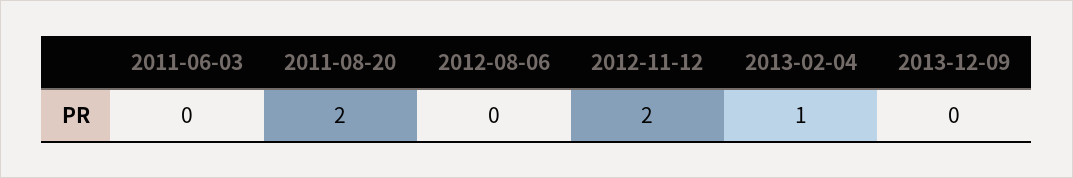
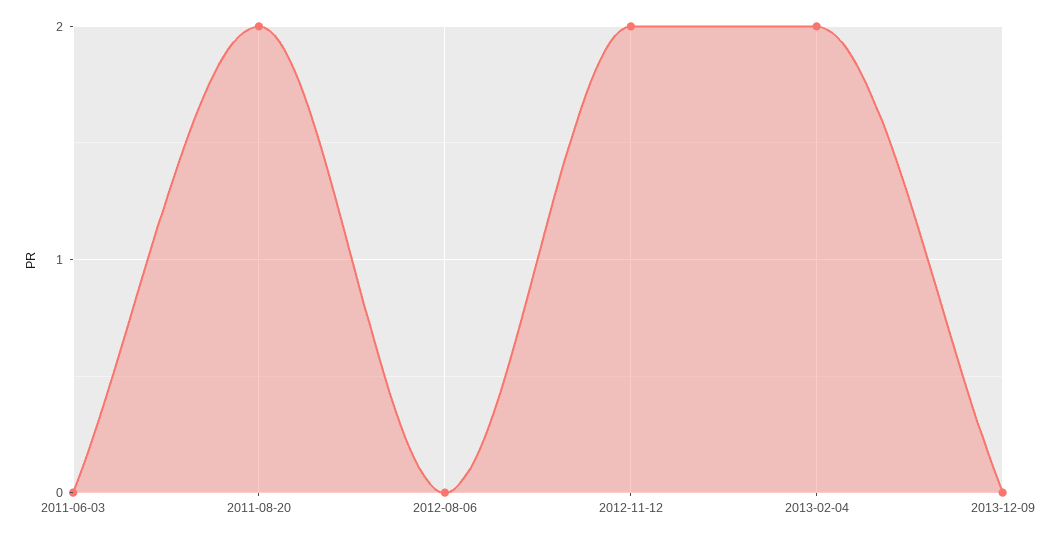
  {
    "2011-06-03": 0,
    "2011-08-20": 2,
    "2012-08-06": 0,
    "2012-11-12": 2,
-   "2013-02-04": 1,
+   "2013-02-04": 2,
    "2013-12-09": 0
  }

